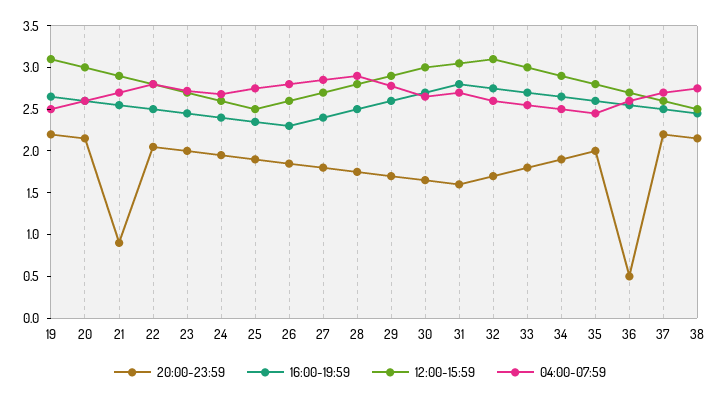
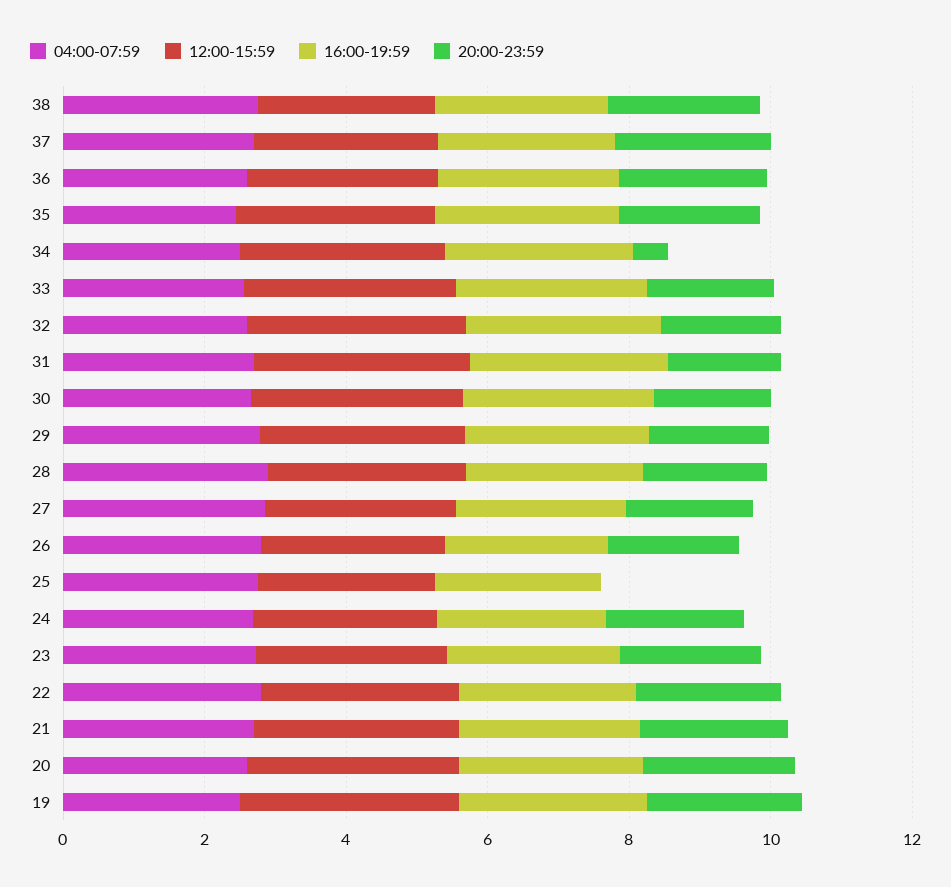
  {
    "20:00-23:59": {
      "19": 2.2,
      "20": 2.2,
-     "21": 0.9,
+     "21": 2,
      "22": 2.1,
      "23": 2,
      "24": 2,
-     "25": 1.9,
+     "25": 0,
      "26": 1.9,
      "27": 1.8,
      "28": 1.8,
      "29": 1.7,
      "30": 1.7,
      "31": 1.6,
      "32": 1.7,
      "33": 1.8,
-     "34": 1.9,
+     "34": 0.5,
      "35": 2,
-     "36": 0.5,
+     "36": 2,
      "37": 2.2,
      "38": 2.2
    },
    "16:00-19:59": {
      "19": 2.7,
      "20": 2.6,
      "21": 2.6,
      "22": 2.5,
      "23": 2.5,
      "24": 2.4,
      "25": 2.4,
      "26": 2.3,
      "27": 2.4,
      "28": 2.5,
      "29": 2.6,
      "30": 2.7,
      "31": 2.8,
      "32": 2.8,
      "33": 2.7,
      "34": 2.7,
      "35": 2.6,
      "36": 2.6,
      "37": 2.5,
      "38": 2.5
    },
    "12:00-15:59": {
      "19": 3.1,
      "20": 3,
      "21": 2.9,
      "22": 2.8,
      "23": 2.7,
      "24": 2.6,
      "25": 2.5,
      "26": 2.6,
      "27": 2.7,
      "28": 2.8,
      "29": 2.9,
      "30": 3,
      "31": 3.1,
      "32": 3.1,
      "33": 3,
      "34": 2.9,
      "35": 2.8,
      "36": 2.7,
      "37": 2.6,
      "38": 2.5
    },
    "04:00-07:59": {
      "19": 2.5,
      "20": 2.6,
      "21": 2.7,
      "22": 2.8,
      "23": 2.7,
      "24": 2.7,
      "25": 2.8,
      "26": 2.8,
      "27": 2.9,
      "28": 2.9,
      "29": 2.8,
      "30": 2.7,
      "31": 2.7,
      "32": 2.6,
      "33": 2.6,
      "34": 2.5,
      "35": 2.5,
      "36": 2.6,
      "37": 2.7,
      "38": 2.8
    }
  }

